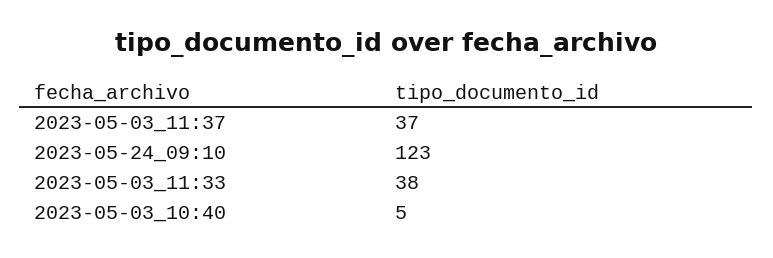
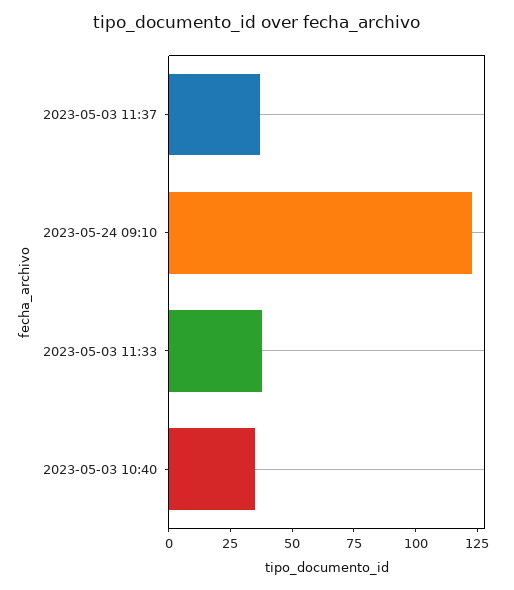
  {
    "2023-05-03_11:37": 37,
    "2023-05-24_09:10": 123,
    "2023-05-03_11:33": 38,
-   "2023-05-03_10:40": 5
+   "2023-05-03_10:40": 35
  }

